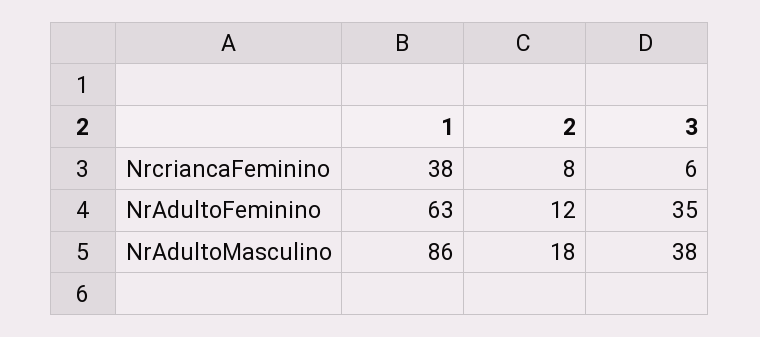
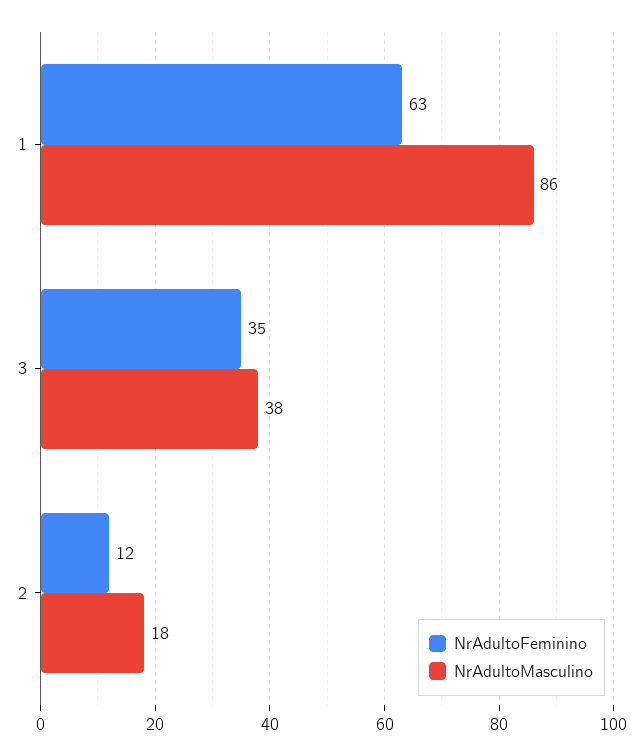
  {
-   "NrcriancaFeminino": {
-     "1": 38,
-     "2": 8,
-     "3": 6
-   },
    "NrAdultoFeminino": {
      "1": 63,
      "2": 12,
      "3": 35
    },
    "NrAdultoMasculino": {
      "1": 86,
      "2": 18,
      "3": 38
    }
  }

